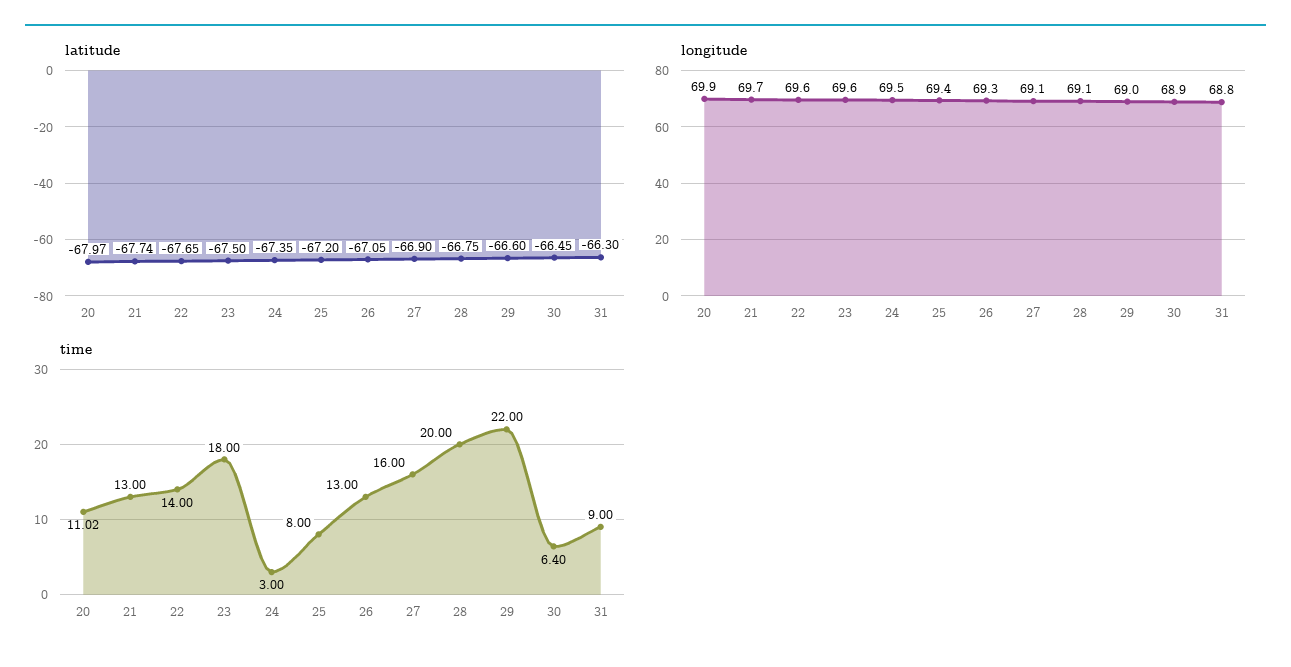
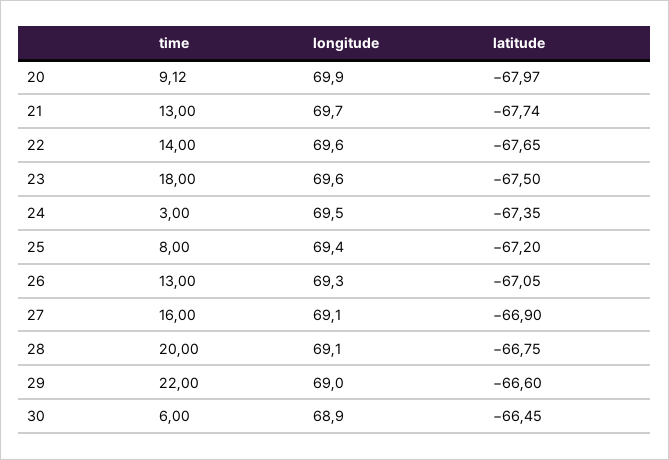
  {
    "latitude": {
      "20": -67.97,
      "21": -67.74,
      "22": -67.65,
      "23": -67.5,
      "24": -67.35,
      "25": -67.2,
      "26": -67.05,
      "27": -66.9,
      "28": -66.75,
      "29": -66.6,
-     "30": -66.45,
+     "30": -66.45
-     "31": -66.3
    },
    "longitude": {
      "20": 69.9,
      "21": 69.7,
      "22": 69.6,
      "23": 69.6,
      "24": 69.5,
      "25": 69.4,
      "26": 69.3,
      "27": 69.1,
      "28": 69.1,
      "29": 69,
-     "30": 68.9,
+     "30": 68.9
-     "31": 68.8
    },
    "time": {
-     "20": 11.02,
+     "20": 9.12,
      "21": 13,
      "22": 14,
      "23": 18,
      "24": 3,
      "25": 8,
      "26": 13,
      "27": 16,
      "28": 20,
      "29": 22,
-     "30": 6.4,
+     "30": 6
-     "31": 9
    }
  }

